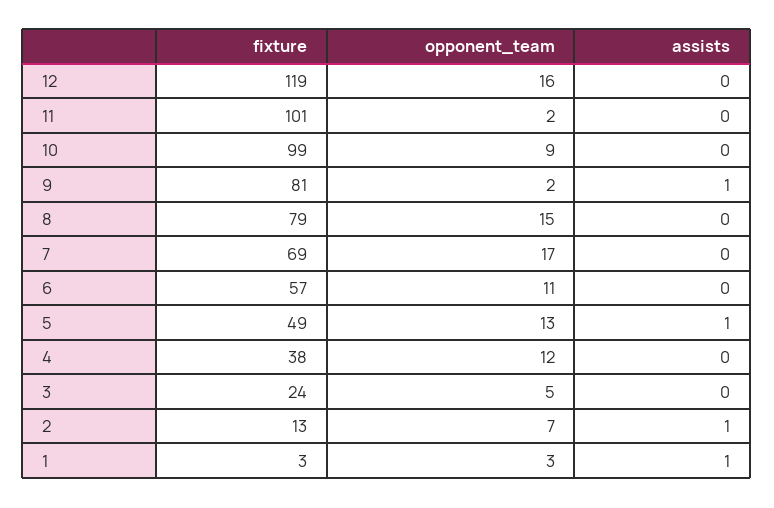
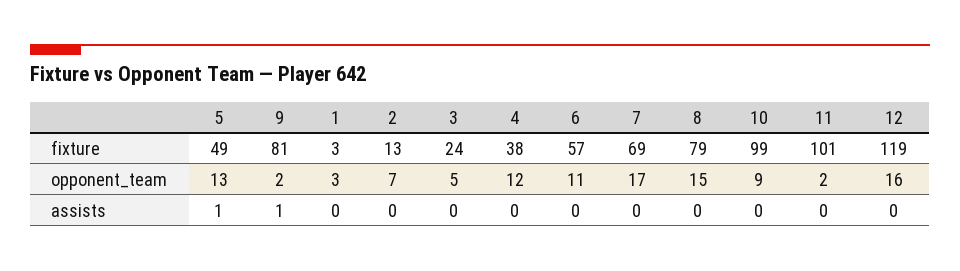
  {
    "fixture": {
      "12": 119,
      "11": 101,
      "10": 99,
      "9": 81,
      "8": 79,
      "7": 69,
      "6": 57,
      "5": 49,
      "4": 38,
      "3": 24,
      "2": 13,
      "1": 3
    },
    "opponent_team": {
      "12": 16,
      "11": 2,
      "10": 9,
      "9": 2,
      "8": 15,
      "7": 17,
      "6": 11,
      "5": 13,
      "4": 12,
      "3": 5,
      "2": 7,
      "1": 3
    },
    "assists": {
      "12": 0,
      "11": 0,
      "10": 0,
      "9": 1,
      "8": 0,
      "7": 0,
      "6": 0,
      "5": 1,
      "4": 0,
      "3": 0,
-     "2": 1,
+     "2": 0,
-     "1": 1
+     "1": 0
    }
  }

